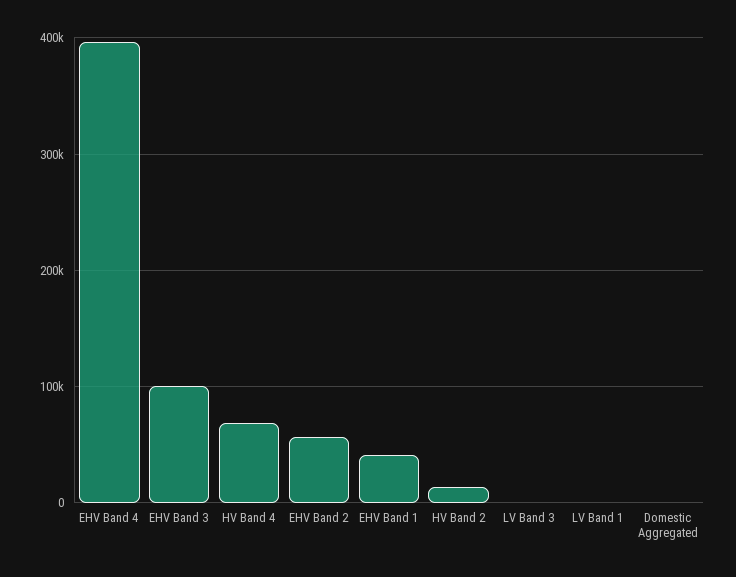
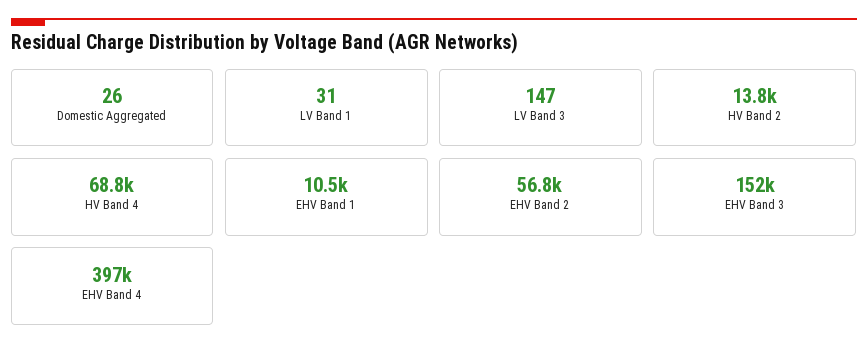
  {
    "EHV Band 4": 397000,
-   "EHV Band 3": 100000,
+   "EHV Band 3": 152000,
    "HV Band 4": 68800,
    "EHV Band 2": 56800,
-   "EHV Band 1": 40000,
+   "EHV Band 1": 10500,
    "HV Band 2": 13800,
    "LV Band 3": 147,
    "LV Band 1": 31,
    "Domestic Aggregated": 26
  }

